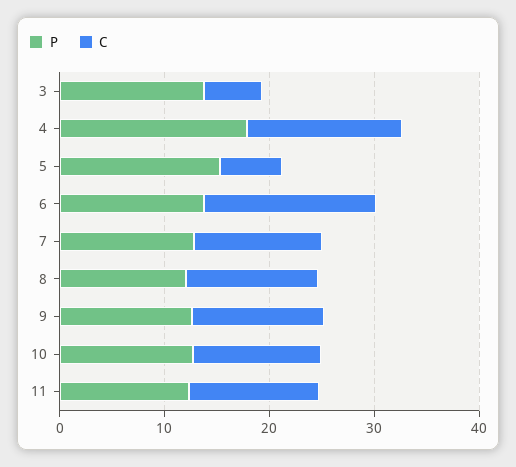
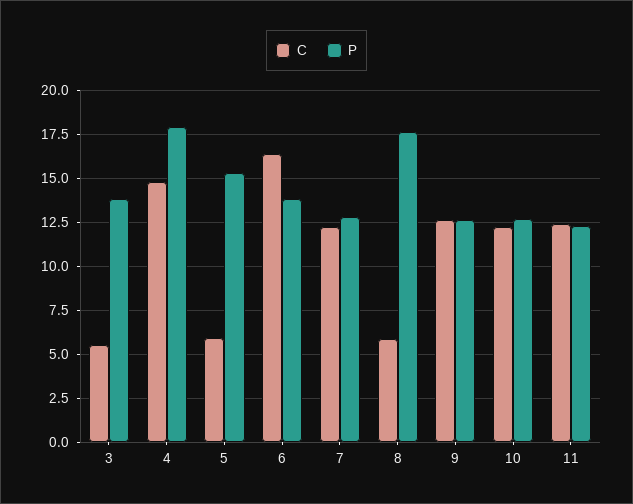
  {
    "P": {
      "3": 14,
      "4": 18,
      "5": 15.5,
      "6": 14,
      "7": 13,
-     "8": 12,
+     "8": 17.5,
      "9": 12.5,
      "10": 12.5,
      "11": 12.5
    },
    "C": {
      "3": 5.5,
      "4": 15,
      "5": 6,
      "6": 16.5,
      "7": 12,
-     "8": 12,
+     "8": 6,
      "9": 12.5,
      "10": 12,
      "11": 12.5
    }
  }

